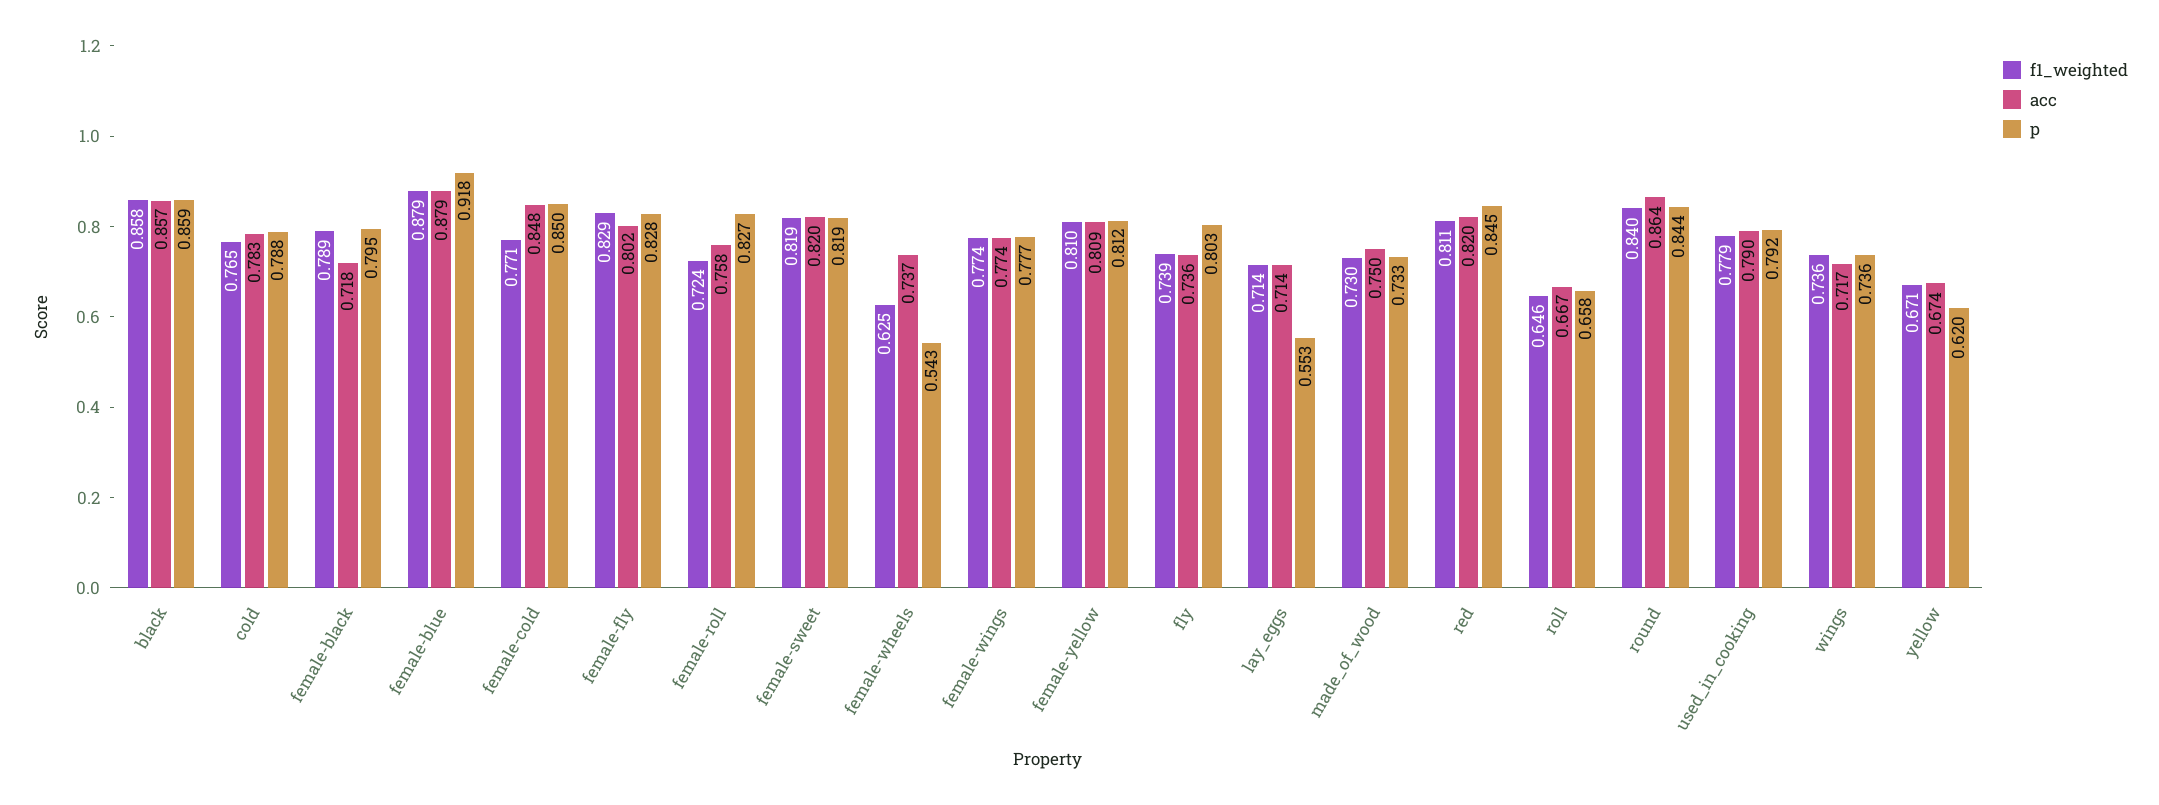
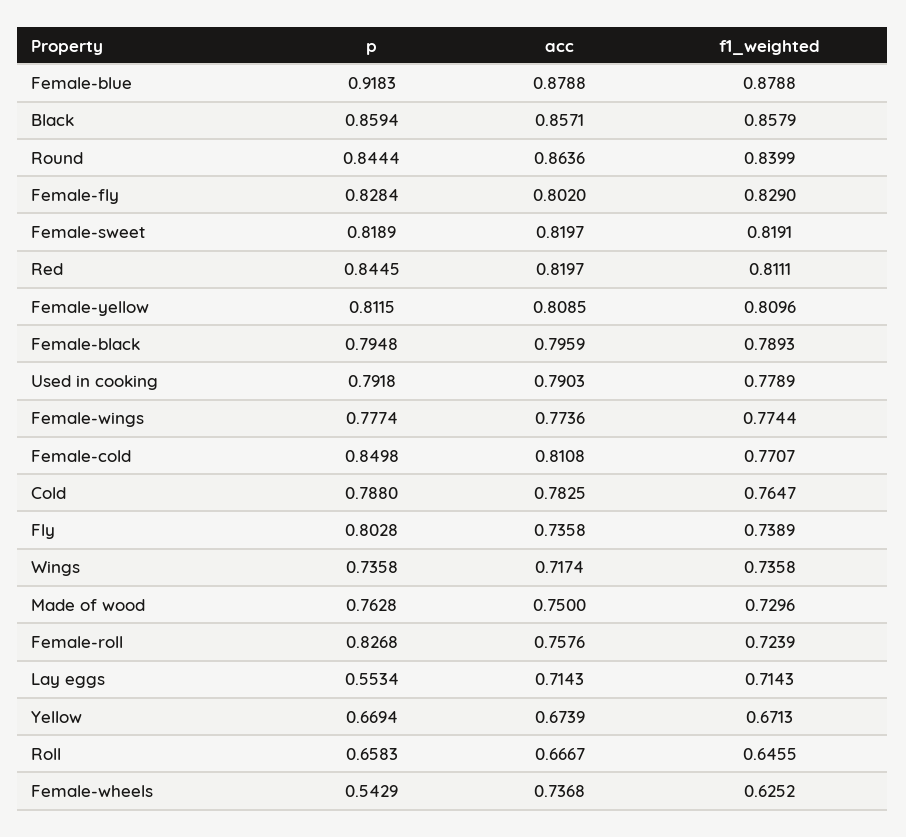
  {
    "f1_weighted": {
      "black": 0.8579,
      "cold": 0.7647,
      "female-black": 0.7893,
      "female-blue": 0.8788,
      "female-cold": 0.7707,
      "female-fly": 0.829,
      "female-roll": 0.7239,
      "female-sweet": 0.8191,
      "female-wheels": 0.6252,
      "female-wings": 0.7744,
      "female-yellow": 0.8096,
      "fly": 0.7389,
      "lay_eggs": 0.7143,
      "made_of_wood": 0.7296,
      "red": 0.8111,
      "roll": 0.6455,
      "round": 0.8399,
      "used_in_cooking": 0.7789,
      "wings": 0.7358,
      "yellow": 0.6713
    },
    "acc": {
      "black": 0.8571,
      "cold": 0.7825,
-     "female-black": 0.718,
+     "female-black": 0.7959,
      "female-blue": 0.8788,
-     "female-cold": 0.848,
+     "female-cold": 0.8108,
      "female-fly": 0.802,
      "female-roll": 0.7576,
      "female-sweet": 0.8197,
      "female-wheels": 0.7368,
      "female-wings": 0.7736,
      "female-yellow": 0.8085,
      "fly": 0.7358,
      "lay_eggs": 0.7143,
      "made_of_wood": 0.75,
      "red": 0.8197,
      "roll": 0.6667,
      "round": 0.8636,
      "used_in_cooking": 0.7903,
      "wings": 0.7174,
      "yellow": 0.6739
    },
    "p": {
      "black": 0.8594,
      "cold": 0.788,
      "female-black": 0.7948,
      "female-blue": 0.9183,
      "female-cold": 0.8498,
      "female-fly": 0.8284,
      "female-roll": 0.8268,
      "female-sweet": 0.8189,
      "female-wheels": 0.5429,
      "female-wings": 0.7774,
      "female-yellow": 0.8115,
      "fly": 0.8028,
      "lay_eggs": 0.5534,
-     "made_of_wood": 0.733,
+     "made_of_wood": 0.7628,
      "red": 0.8445,
      "roll": 0.6583,
      "round": 0.8444,
      "used_in_cooking": 0.7918,
      "wings": 0.7358,
-     "yellow": 0.62
+     "yellow": 0.6694
    }
  }

